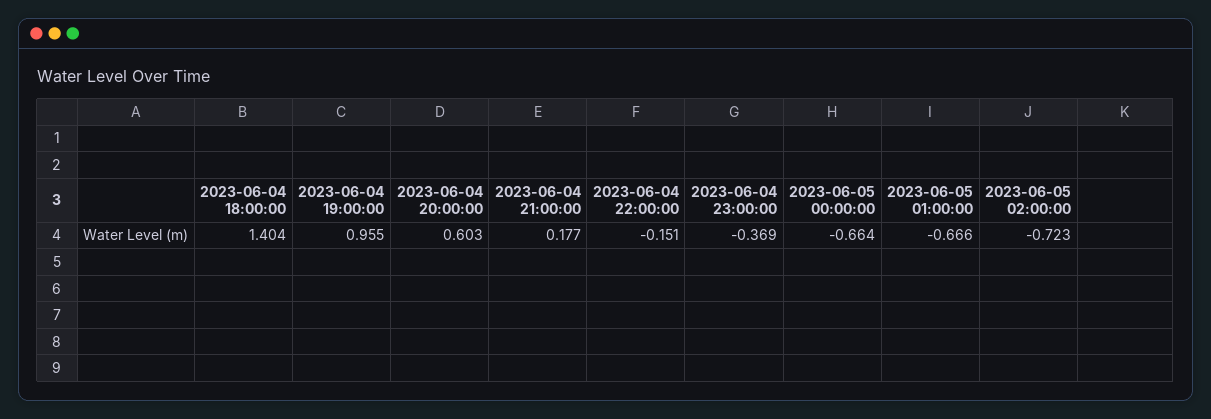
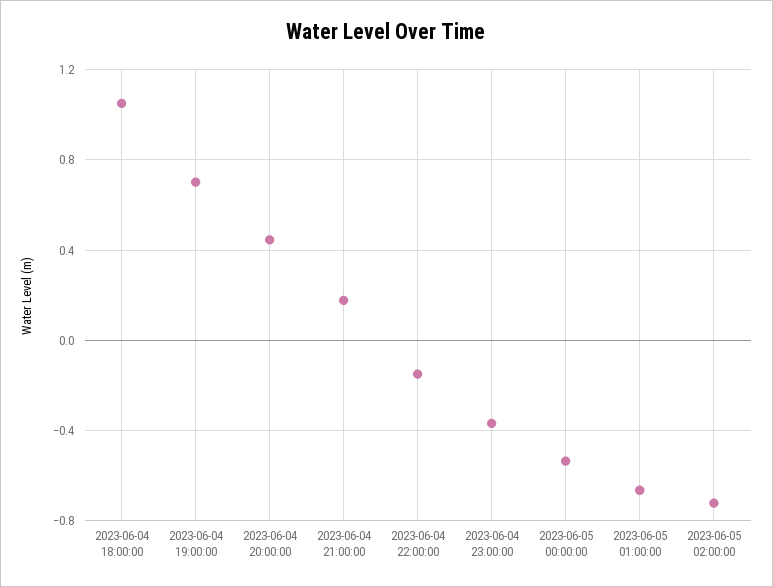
  {
-   "2023-06-04 18:00:00": 1.404,
+   "2023-06-04 18:00:00": 1.05,
-   "2023-06-04 19:00:00": 0.955,
+   "2023-06-04 19:00:00": 0.7,
-   "2023-06-04 20:00:00": 0.603,
+   "2023-06-04 20:00:00": 0.45,
    "2023-06-04 21:00:00": 0.177,
    "2023-06-04 22:00:00": -0.151,
    "2023-06-04 23:00:00": -0.369,
-   "2023-06-05 00:00:00": -0.664,
+   "2023-06-05 00:00:00": -0.55,
    "2023-06-05 01:00:00": -0.666,
    "2023-06-05 02:00:00": -0.723
  }

